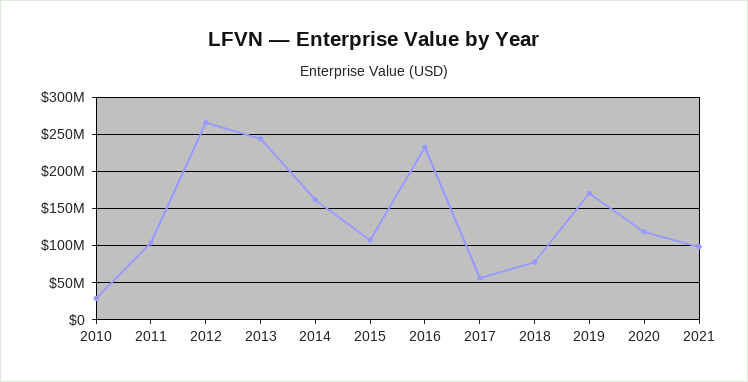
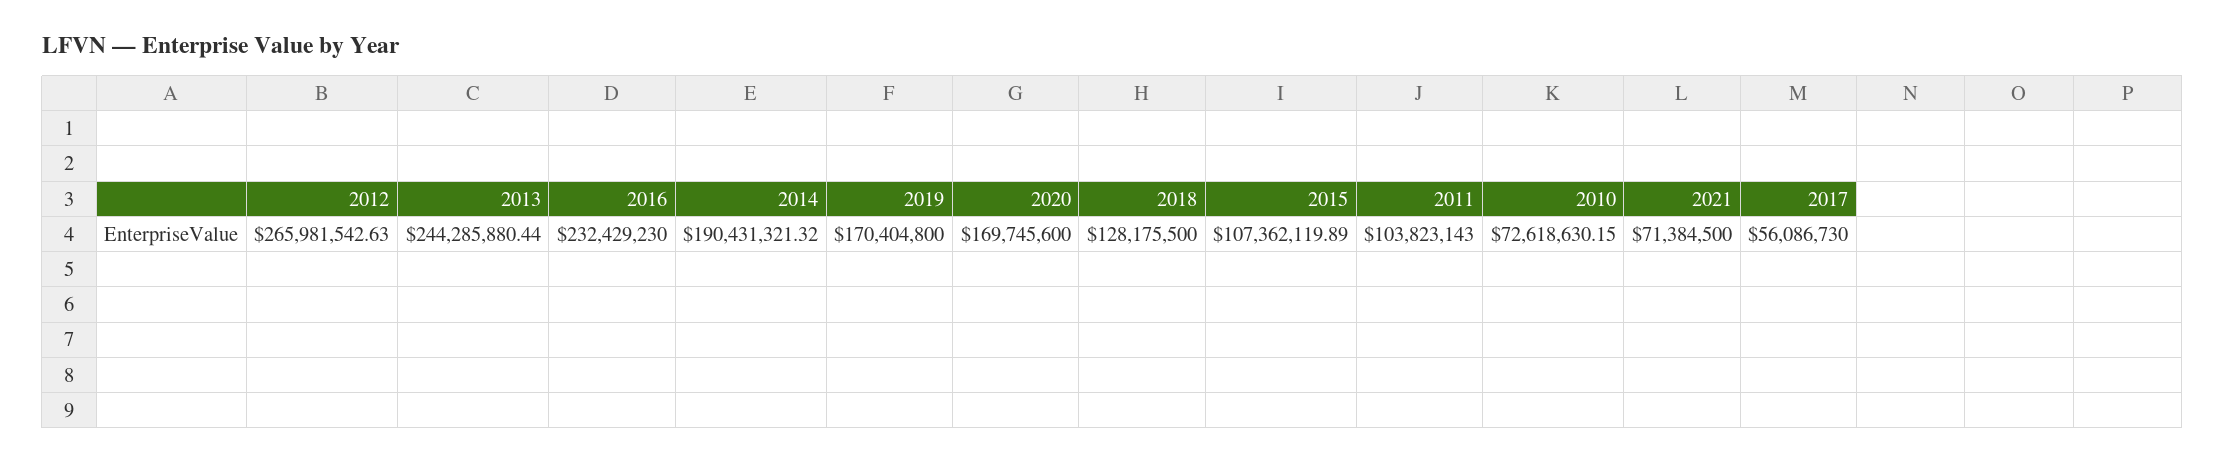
  {
-   "2010": 30000000,
+   "2010": 72618630.15,
    "2011": 103823143,
    "2012": 265981542.63,
    "2013": 244285880.44,
-   "2014": 160000000,
+   "2014": 190431321.32,
    "2015": 107362119.89,
    "2016": 232429230,
    "2017": 56086730,
-   "2018": 80000000,
+   "2018": 128175500,
    "2019": 170404800,
-   "2020": 120000000,
+   "2020": 169745600,
-   "2021": 100000000
+   "2021": 71384500
  }

